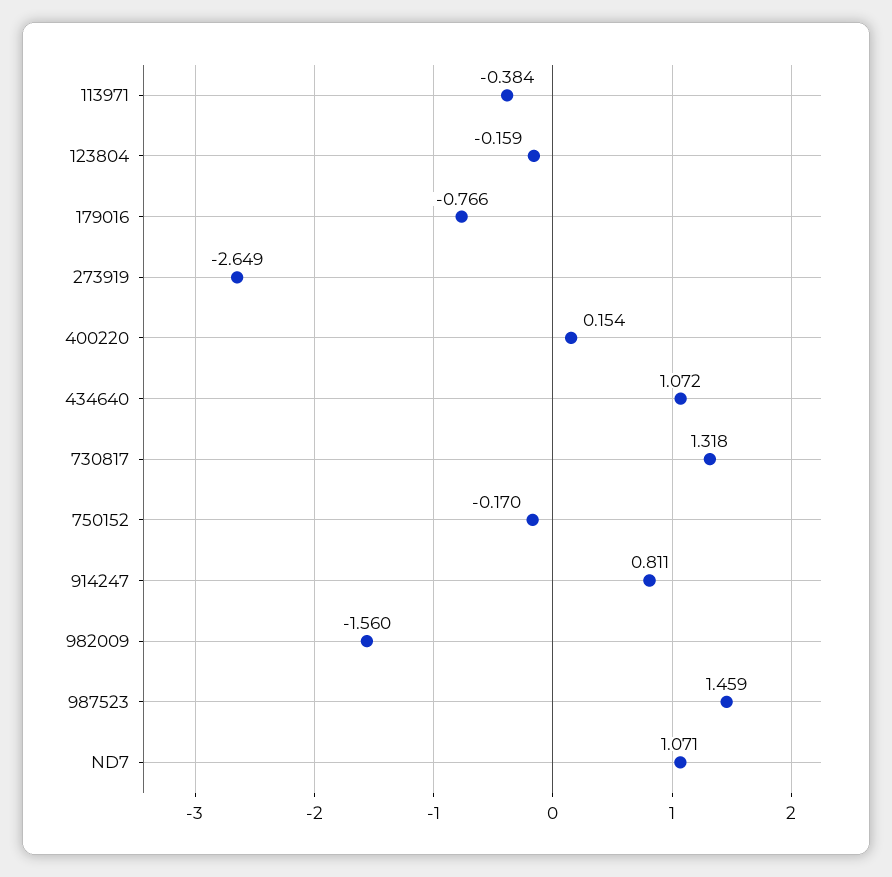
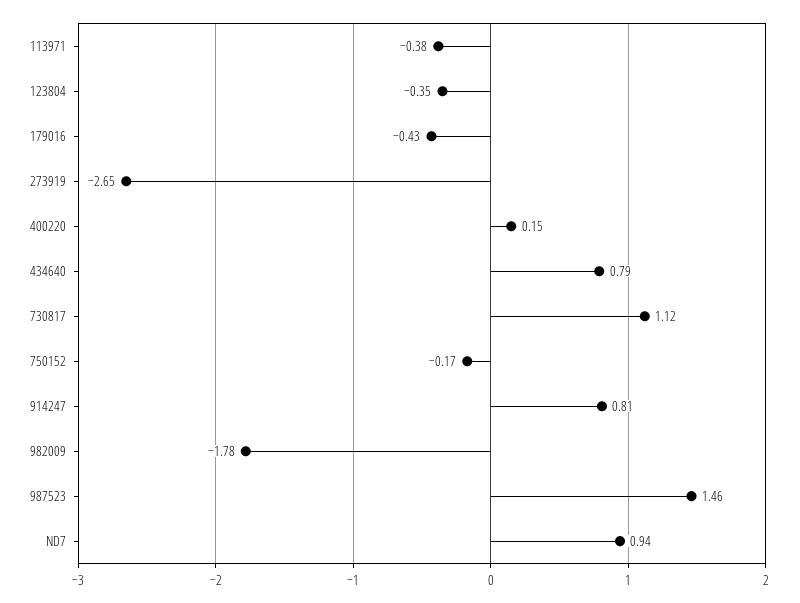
  {
    "113971": -0.384,
-   "123804": -0.159,
+   "123804": -0.35,
-   "179016": -0.766,
+   "179016": -0.43,
    "273919": -2.649,
    "400220": 0.154,
-   "434640": 1.072,
+   "434640": 0.79,
-   "730817": 1.318,
+   "730817": 1.12,
    "750152": -0.17,
    "914247": 0.811,
-   "982009": -1.56,
+   "982009": -1.78,
    "987523": 1.459,
-   "ND7": 1.071
+   "ND7": 0.94
  }

